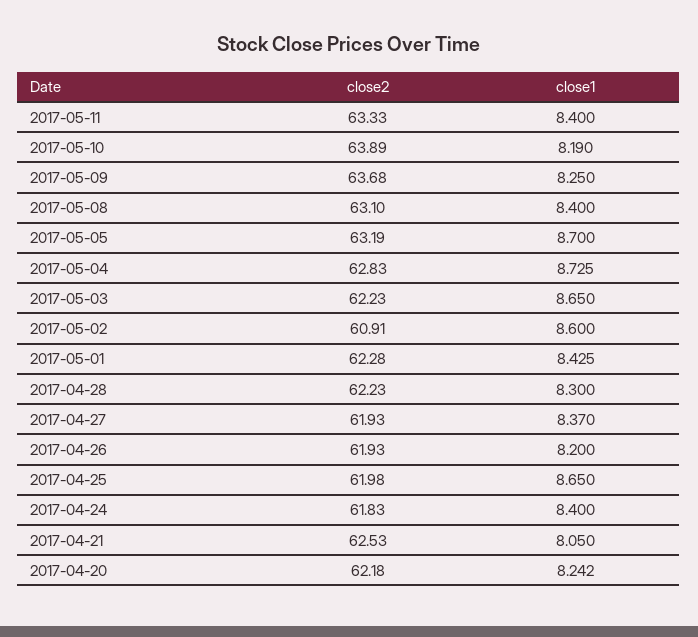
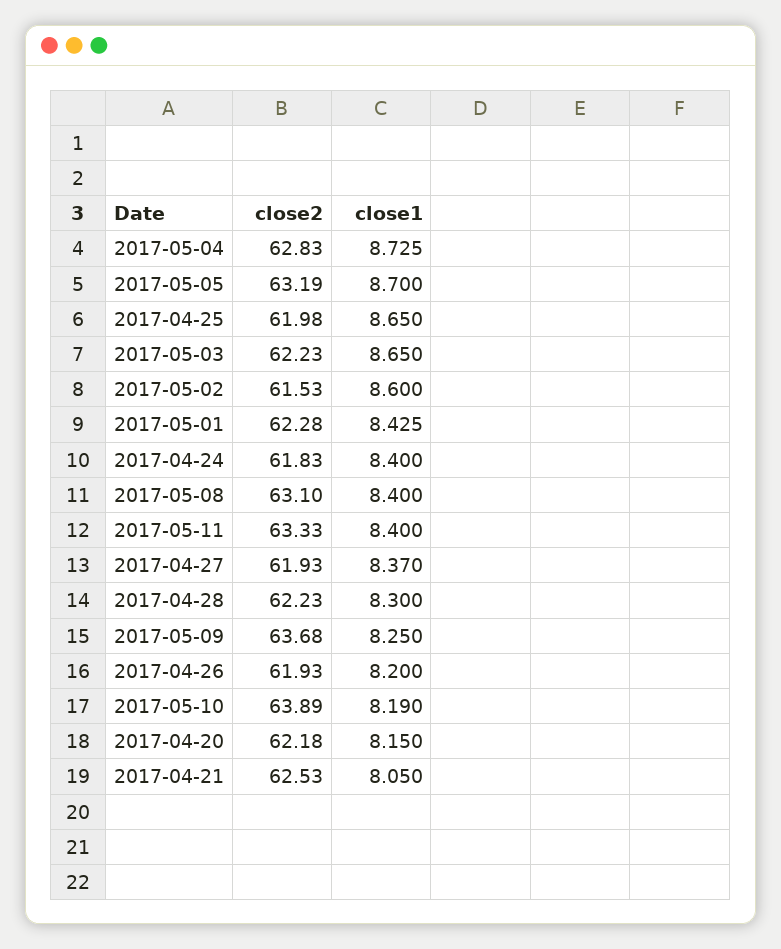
  {
    "close2": {
      "2017-05-11": 63.33,
      "2017-05-10": 63.89,
      "2017-05-09": 63.68,
      "2017-05-08": 63.1,
      "2017-05-05": 63.19,
      "2017-05-04": 62.83,
      "2017-05-03": 62.23,
-     "2017-05-02": 60.91,
+     "2017-05-02": 61.53,
      "2017-05-01": 62.28,
      "2017-04-28": 62.23,
      "2017-04-27": 61.93,
      "2017-04-26": 61.93,
      "2017-04-25": 61.98,
      "2017-04-24": 61.83,
      "2017-04-21": 62.53,
      "2017-04-20": 62.18
    },
    "close1": {
      "2017-05-11": 8.4,
      "2017-05-10": 8.19,
      "2017-05-09": 8.25,
      "2017-05-08": 8.4,
      "2017-05-05": 8.7,
      "2017-05-04": 8.725,
      "2017-05-03": 8.65,
      "2017-05-02": 8.6,
      "2017-05-01": 8.425,
      "2017-04-28": 8.3,
      "2017-04-27": 8.37,
      "2017-04-26": 8.2,
      "2017-04-25": 8.65,
      "2017-04-24": 8.4,
      "2017-04-21": 8.05,
-     "2017-04-20": 8.242
+     "2017-04-20": 8.15
    }
  }

